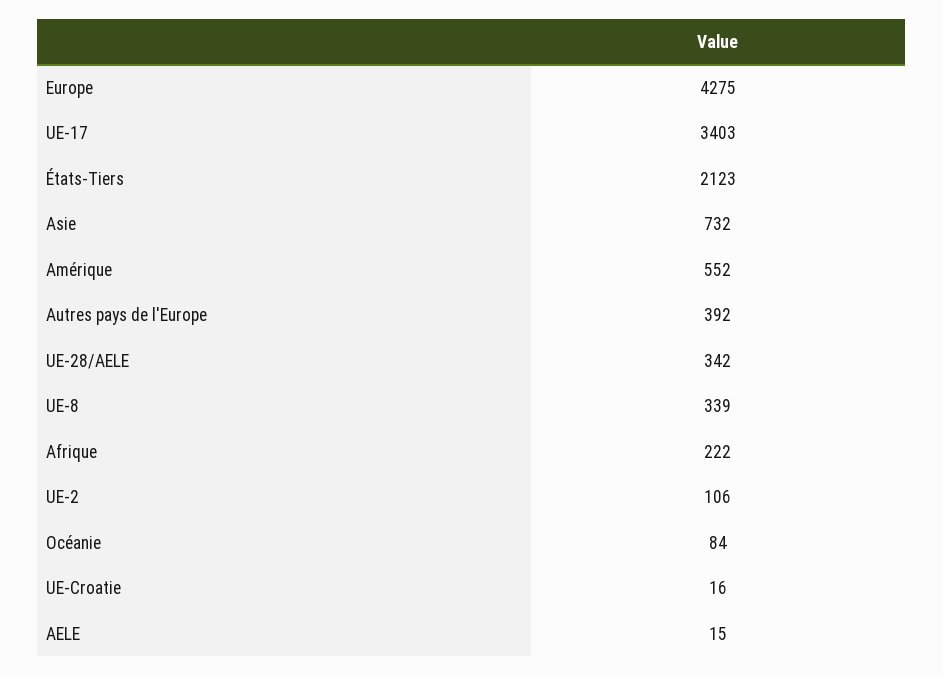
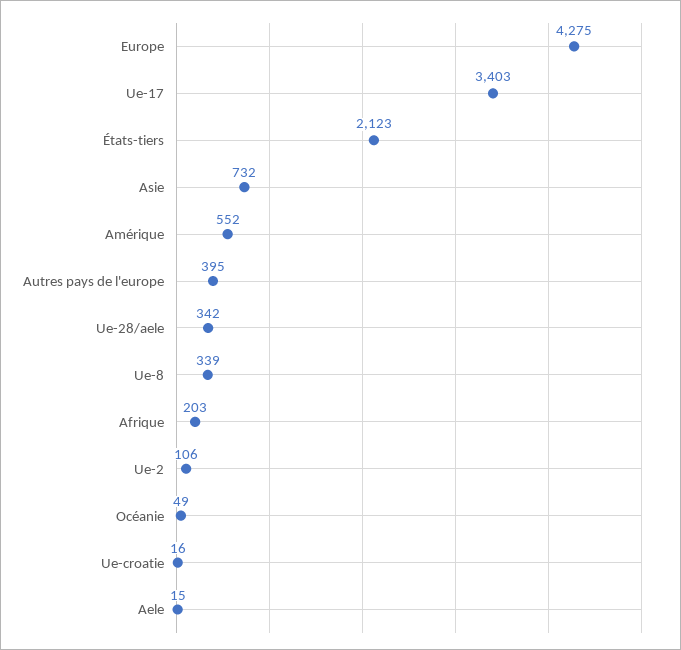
  {
    "Europe": 4275,
    "UE-17": 3403,
    "États-Tiers": 2123,
    "Asie": 732,
    "Amérique": 552,
-   "Autres pays de l'Europe": 392,
+   "Autres pays de l'Europe": 395,
    "UE-28/AELE": 342,
    "UE-8": 339,
-   "Afrique": 222,
+   "Afrique": 203,
    "UE-2": 106,
-   "Océanie": 84,
+   "Océanie": 49,
    "UE-Croatie": 16,
    "AELE": 15
  }

